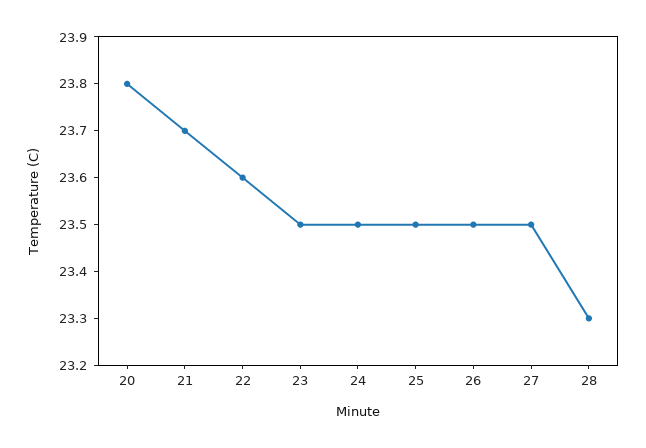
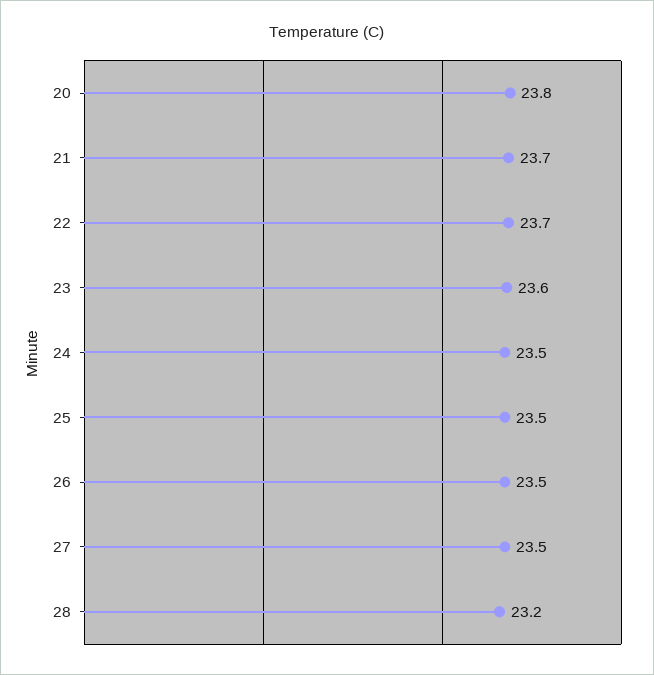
  {
    "20": 23.8,
    "21": 23.7,
-   "22": 23.6,
+   "22": 23.7,
-   "23": 23.5,
+   "23": 23.6,
    "24": 23.5,
    "25": 23.5,
    "26": 23.5,
    "27": 23.5,
-   "28": 23.3
+   "28": 23.2
  }

